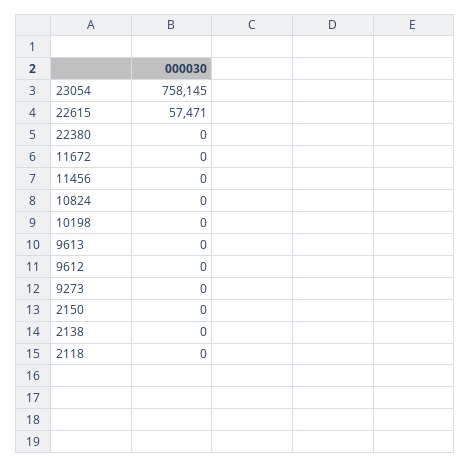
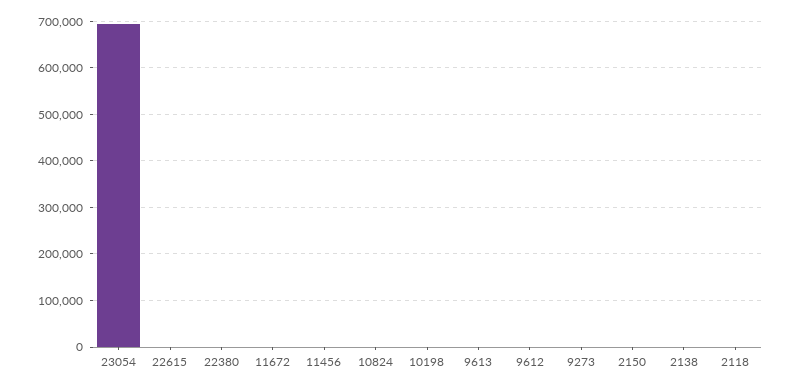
  {
-   "23054": 758145,
+   "23054": 700000,
-   "22615": 57471,
+   "22615": 0,
    "22380": 0,
    "11672": 0,
    "11456": 0,
    "10824": 0,
    "10198": 0,
    "9613": 0,
    "9612": 0,
    "9273": 0,
    "2150": 0,
    "2138": 0,
    "2118": 0
  }

